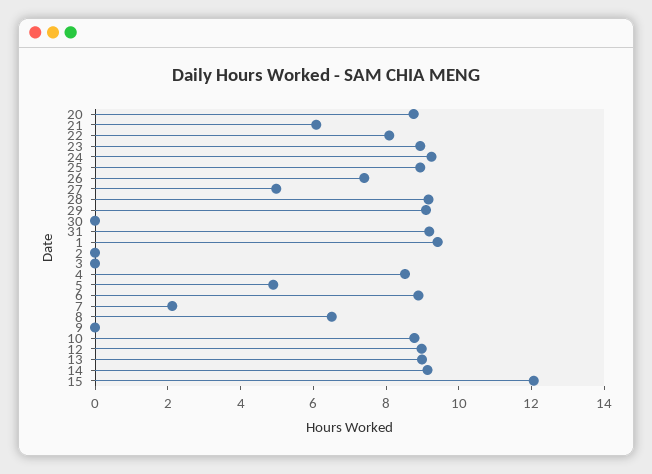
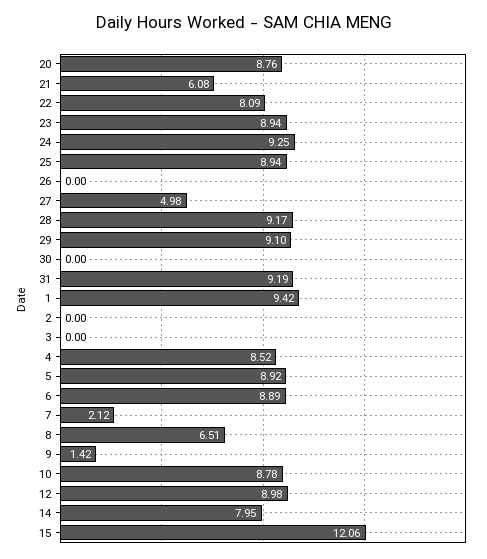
  {
    "20": 8.76,
    "21": 6.08,
    "22": 8.09,
    "23": 8.94,
    "24": 9.25,
    "25": 8.94,
-   "26": 7.5,
+   "26": 0,
    "27": 4.98,
    "28": 9.17,
    "29": 9.1,
    "30": 0,
    "31": 9.19,
    "1": 9.42,
    "2": 0,
    "3": 0,
    "4": 8.52,
-   "5": 5,
+   "5": 8.92,
    "6": 8.89,
    "7": 2.12,
    "8": 6.51,
-   "9": 0,
+   "9": 1.42,
    "10": 8.78,
    "12": 8.98,
-   "13": 9,
-   "14": 9,
+   "14": 7.95,
    "15": 12.06
  }

